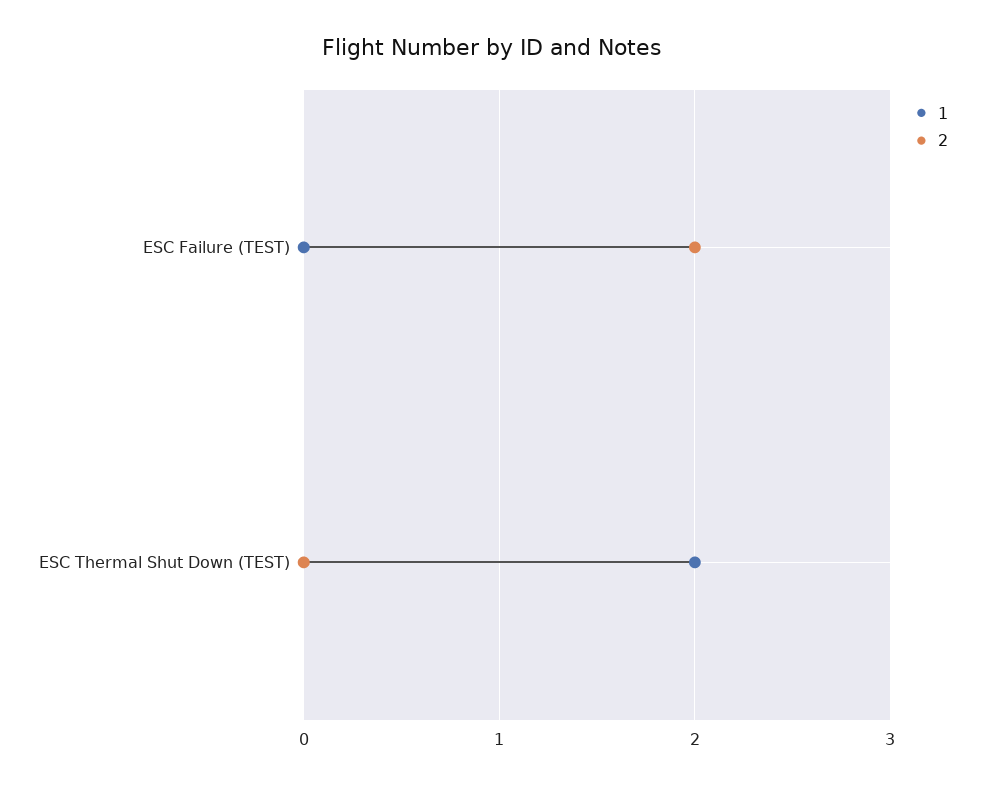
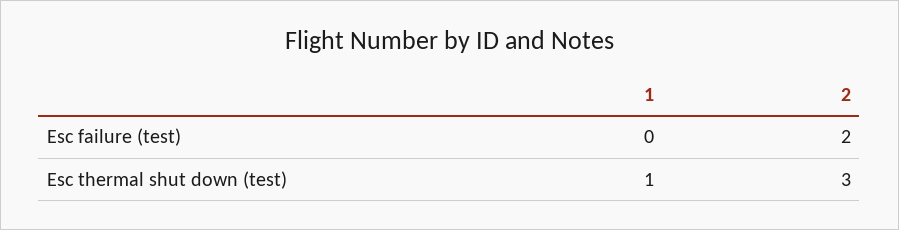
  {
    "1": {
      "ESC Failure (TEST)": 0,
-     "ESC Thermal Shut Down (TEST)": 2
+     "ESC Thermal Shut Down (TEST)": 1
    },
    "2": {
      "ESC Failure (TEST)": 2,
-     "ESC Thermal Shut Down (TEST)": 0
+     "ESC Thermal Shut Down (TEST)": 3
    }
  }

